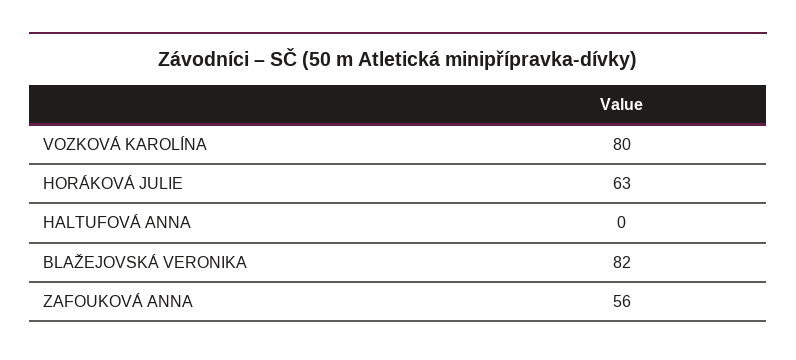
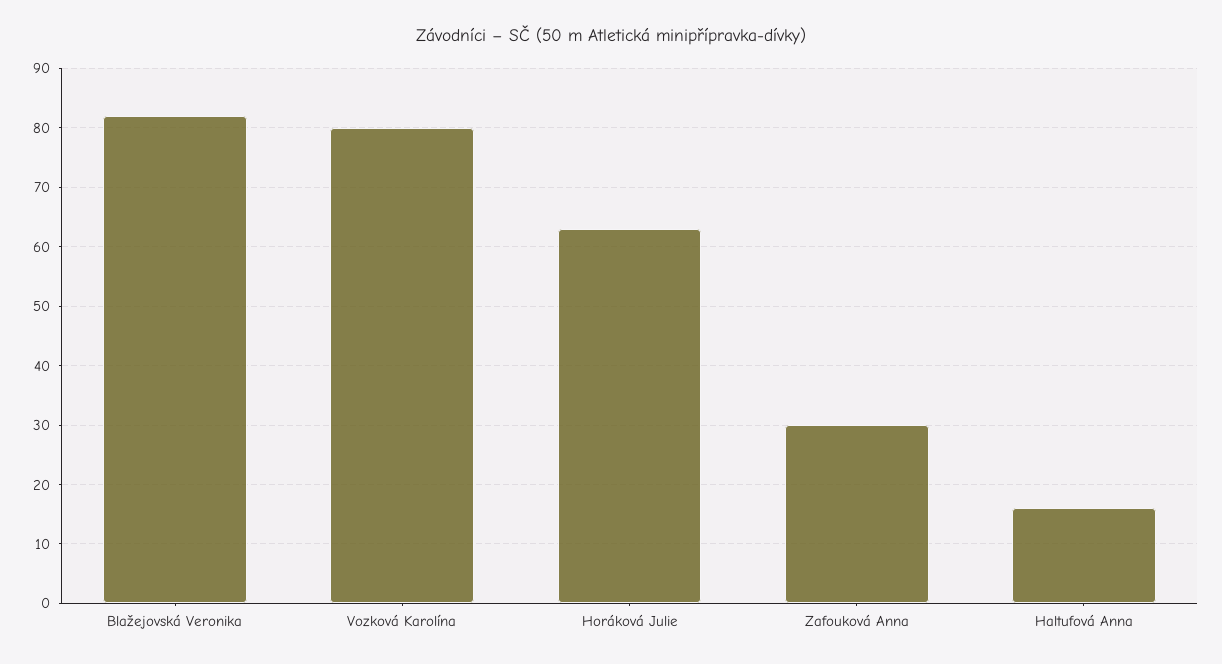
  {
    "VOZKOVÁ KAROLÍNA": 80,
    "HORÁKOVÁ JULIE": 63,
-   "HALTUFOVÁ ANNA": 0,
+   "HALTUFOVÁ ANNA": 15,
    "BLAŽEJOVSKÁ VERONIKA": 82,
-   "ZAFOUKOVÁ ANNA": 56
+   "ZAFOUKOVÁ ANNA": 30
  }

